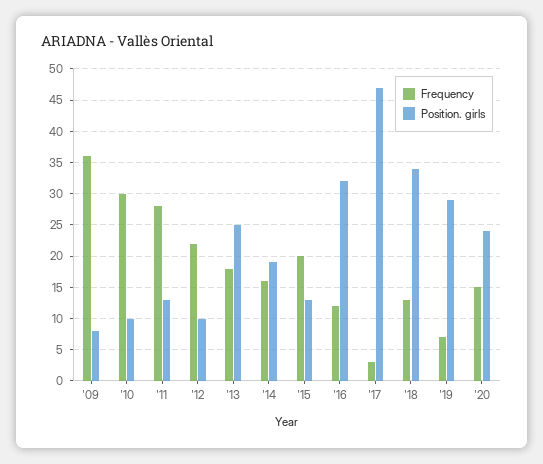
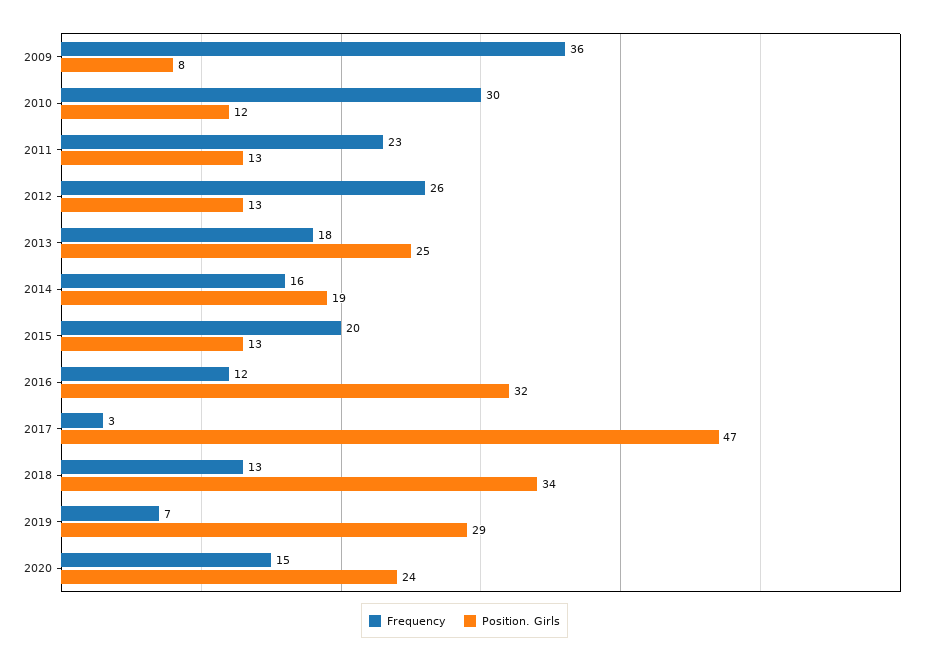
  {
    "Frequency": {
      "'09": 36,
      "'10": 30,
-     "'11": 28,
+     "'11": 23,
-     "'12": 22,
+     "'12": 26,
      "'13": 18,
      "'14": 16,
      "'15": 20,
      "'16": 12,
      "'17": 3,
      "'18": 13,
      "'19": 7,
      "'20": 15
    },
    "Position. girls": {
      "'09": 8,
-     "'10": 10,
+     "'10": 12,
      "'11": 13,
-     "'12": 10,
+     "'12": 13,
      "'13": 25,
      "'14": 19,
      "'15": 13,
      "'16": 32,
      "'17": 47,
      "'18": 34,
      "'19": 29,
      "'20": 24
    }
  }

